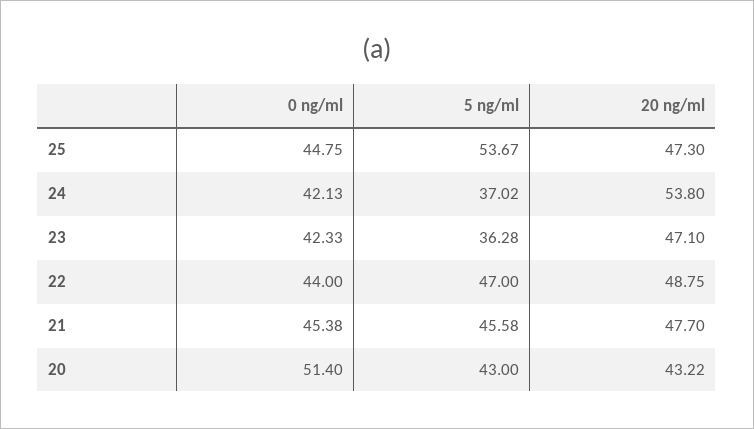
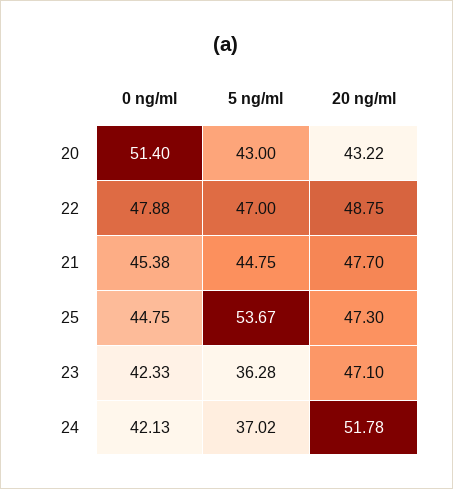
  {
    "0 ng/ml": {
      "25": 44.75,
      "24": 42.13,
      "23": 42.33,
-     "22": 44,
+     "22": 47.88,
      "21": 45.38,
      "20": 51.4
    },
    "5 ng/ml": {
      "25": 53.67,
      "24": 37.02,
      "23": 36.28,
      "22": 47,
-     "21": 45.58,
+     "21": 44.75,
      "20": 43
    },
    "20 ng/ml": {
      "25": 47.3,
-     "24": 53.8,
+     "24": 51.78,
      "23": 47.1,
      "22": 48.75,
      "21": 47.7,
      "20": 43.22
    }
  }

